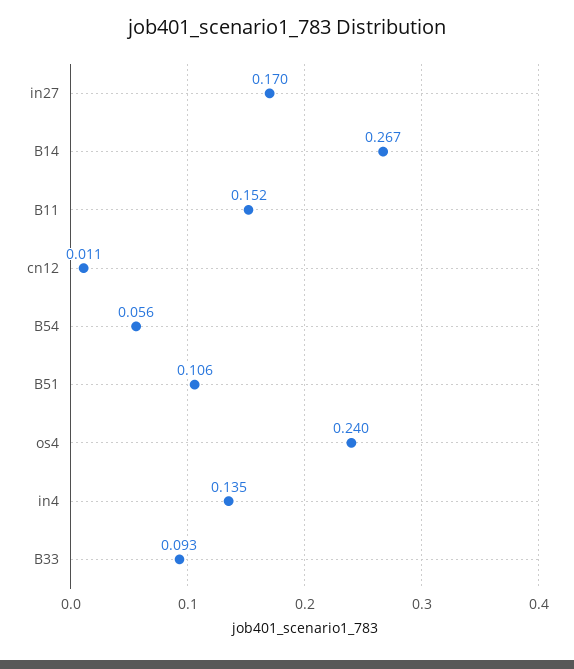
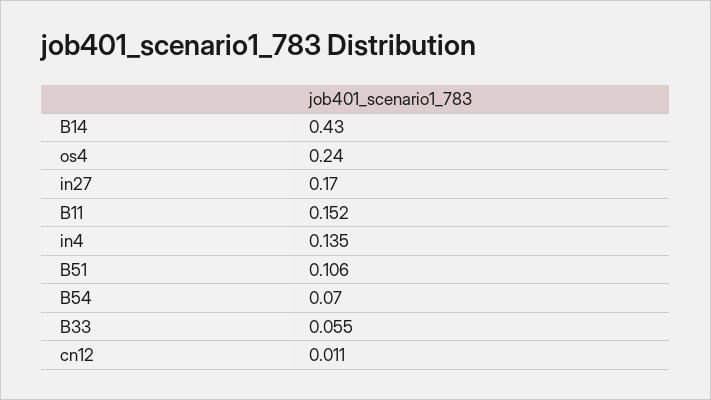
  {
    "in27": 0.17,
-   "B14": 0.267,
+   "B14": 0.43,
    "B11": 0.152,
    "cn12": 0.011,
-   "B54": 0.056,
+   "B54": 0.07,
    "B51": 0.106,
    "os4": 0.24,
    "in4": 0.135,
-   "B33": 0.093
+   "B33": 0.055
  }

